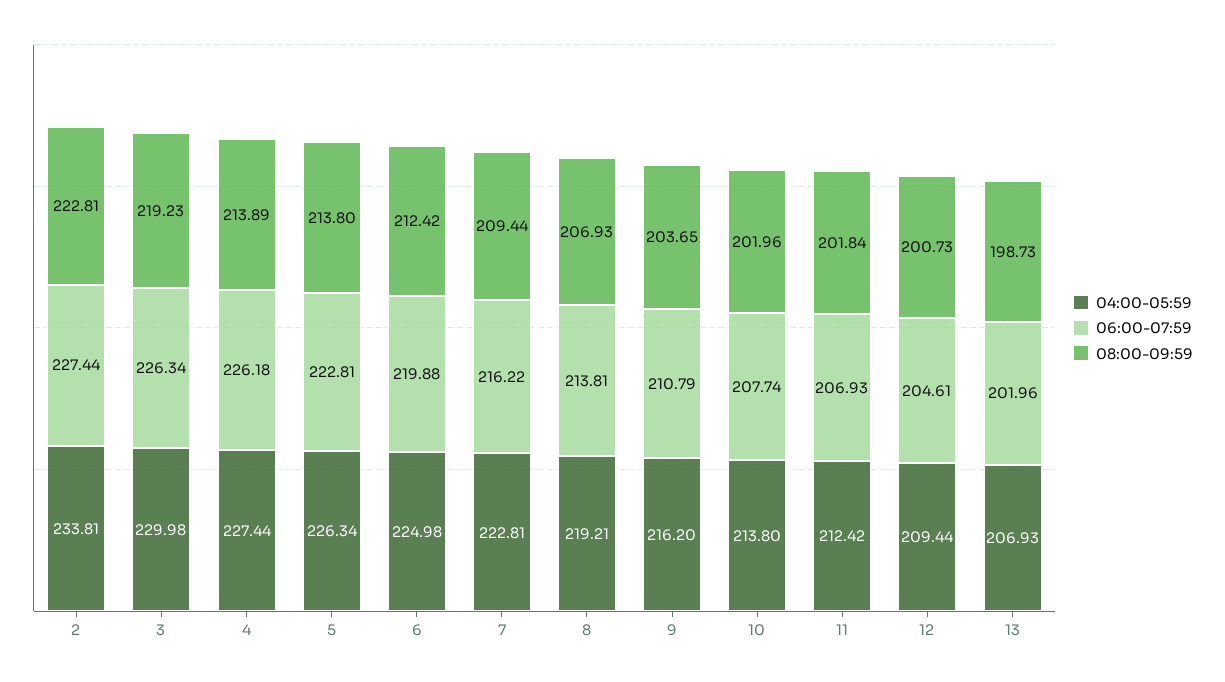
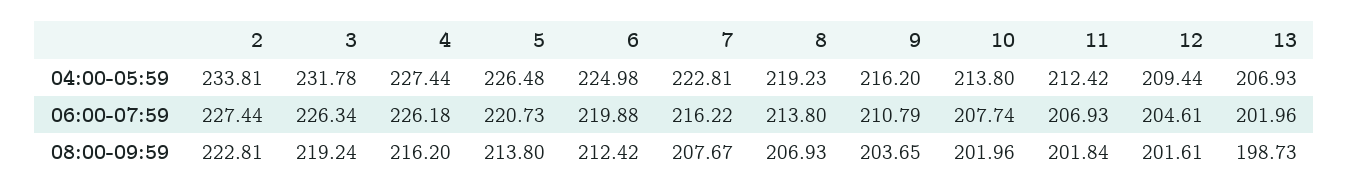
  {
    "04:00-05:59": {
      "2": 233.81,
-     "3": 229.98,
+     "3": 231.78,
      "4": 227.44,
-     "5": 226.34,
+     "5": 226.48,
      "6": 224.98,
      "7": 222.81,
-     "8": 219.21,
+     "8": 219.23,
      "9": 216.2,
      "10": 213.8,
      "11": 212.42,
      "12": 209.44,
      "13": 206.93
    },
    "06:00-07:59": {
      "2": 227.44,
      "3": 226.34,
      "4": 226.18,
-     "5": 222.81,
+     "5": 220.73,
      "6": 219.88,
      "7": 216.22,
-     "8": 213.81,
+     "8": 213.8,
      "9": 210.79,
      "10": 207.74,
      "11": 206.93,
      "12": 204.61,
      "13": 201.96
    },
    "08:00-09:59": {
      "2": 222.81,
-     "3": 219.23,
+     "3": 219.24,
-     "4": 213.89,
+     "4": 216.2,
      "5": 213.8,
      "6": 212.42,
-     "7": 209.44,
+     "7": 207.67,
      "8": 206.93,
      "9": 203.65,
      "10": 201.96,
      "11": 201.84,
-     "12": 200.73,
+     "12": 201.61,
      "13": 198.73
    }
  }

